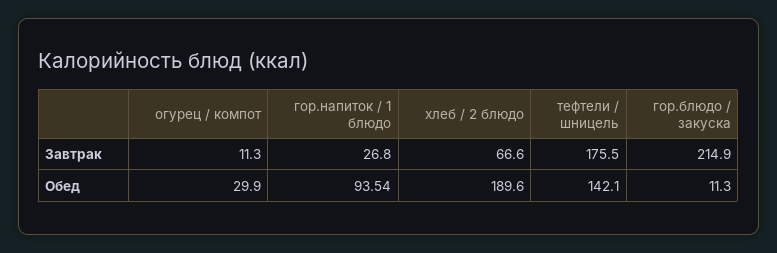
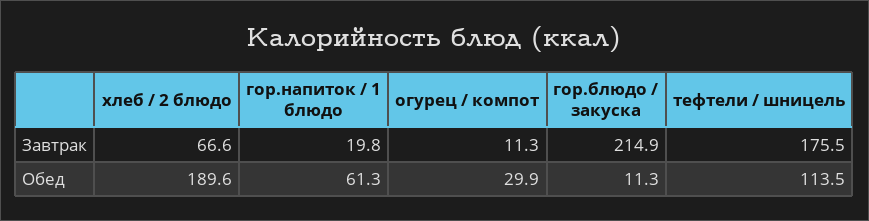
  {
    "огурец / компот": {
      "Завтрак": 11.3,
      "Обед": 29.9
    },
    "гор.напиток / 1 блюдо": {
-     "Завтрак": 26.8,
+     "Завтрак": 19.8,
-     "Обед": 93.54
+     "Обед": 61.3
    },
    "хлеб / 2 блюдо": {
      "Завтрак": 66.6,
      "Обед": 189.6
    },
    "тефтели / шницель": {
      "Завтрак": 175.5,
-     "Обед": 142.1
+     "Обед": 113.5
    },
    "гор.блюдо / закуска": {
      "Завтрак": 214.9,
      "Обед": 11.3
    }
  }

